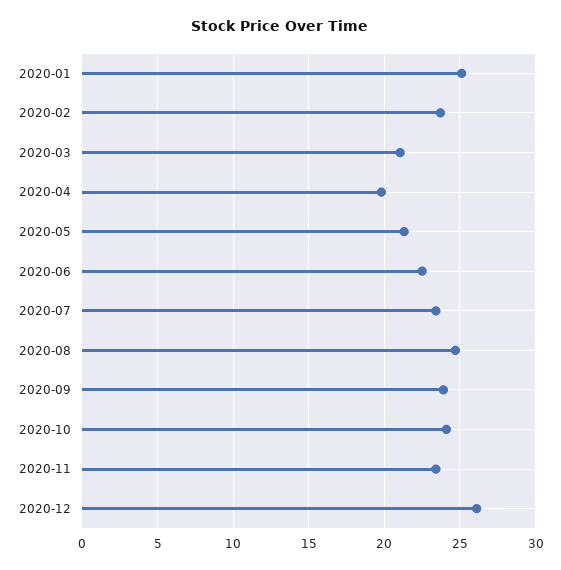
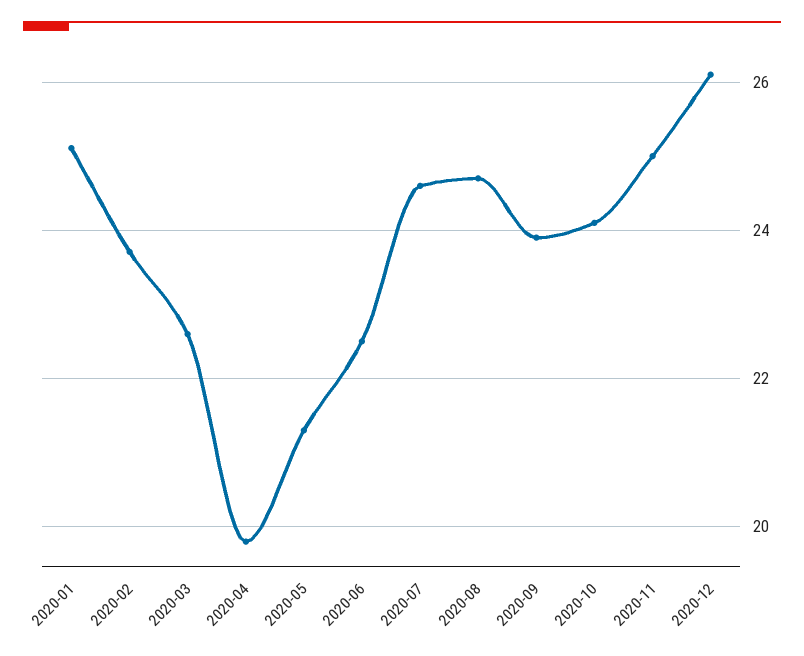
  {
    "2020-01": 25.2,
    "2020-02": 23.8,
-   "2020-03": 21,
+   "2020-03": 22.6,
    "2020-04": 19.8,
    "2020-05": 21.4,
    "2020-06": 22.6,
-   "2020-07": 23.5,
+   "2020-07": 24.6,
    "2020-08": 24.8,
    "2020-09": 24,
    "2020-10": 24.2,
-   "2020-11": 23.5,
+   "2020-11": 25,
    "2020-12": 26.2
  }

